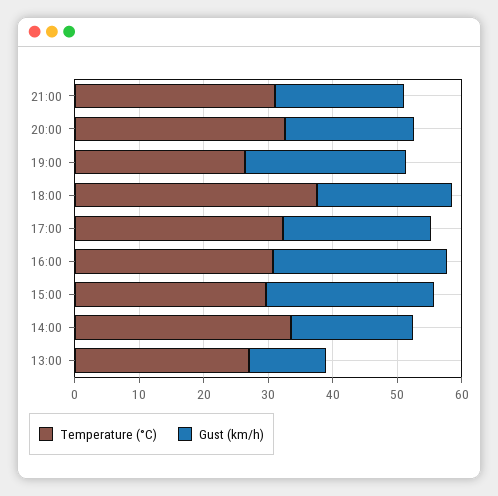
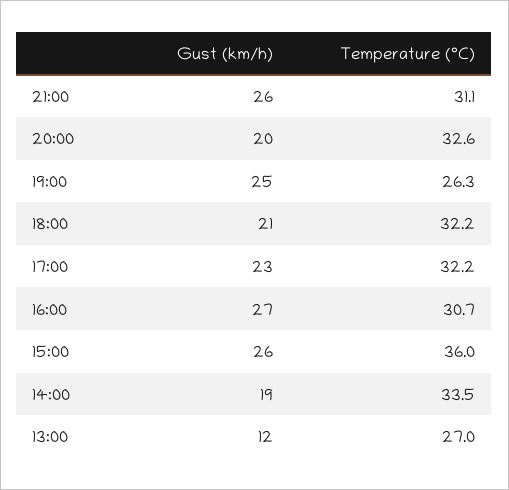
  {
    "Temperature (°C)": {
      "21:00": 31.1,
      "20:00": 32.6,
      "19:00": 26.3,
-     "18:00": 38,
+     "18:00": 32.2,
      "17:00": 32.2,
      "16:00": 30.7,
-     "15:00": 30,
+     "15:00": 36,
      "14:00": 33.5,
      "13:00": 27
    },
    "Gust (km/h)": {
-     "21:00": 20,
+     "21:00": 26,
      "20:00": 20,
      "19:00": 25,
      "18:00": 21,
      "17:00": 23,
      "16:00": 27,
      "15:00": 26,
      "14:00": 19,
      "13:00": 12
    }
  }

